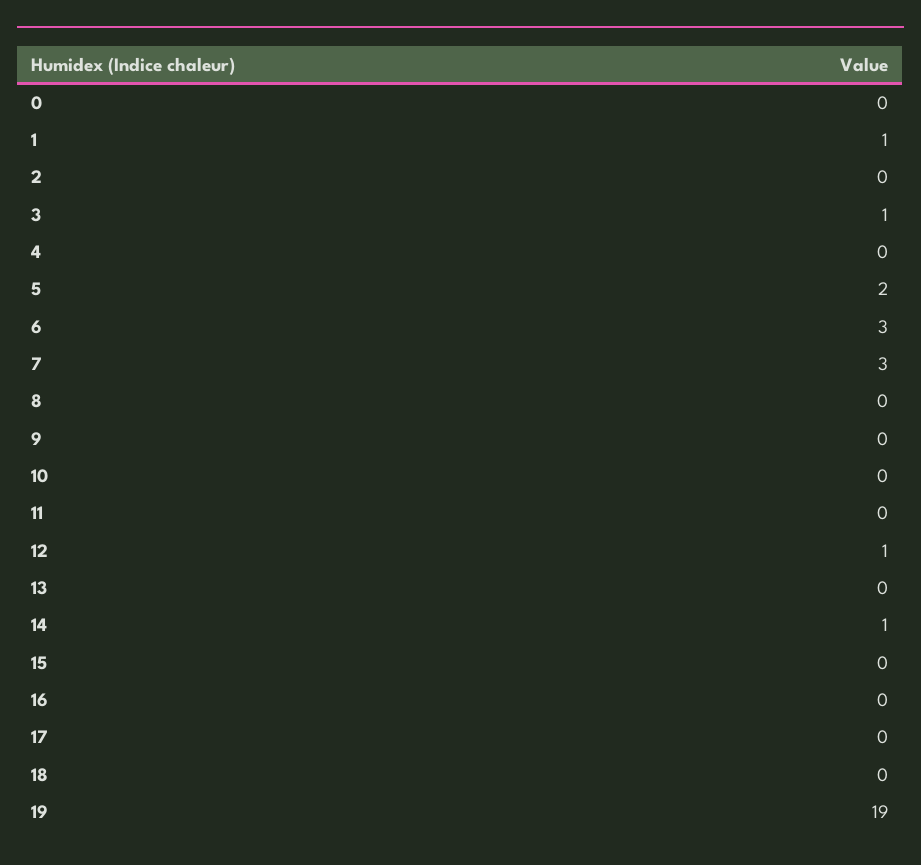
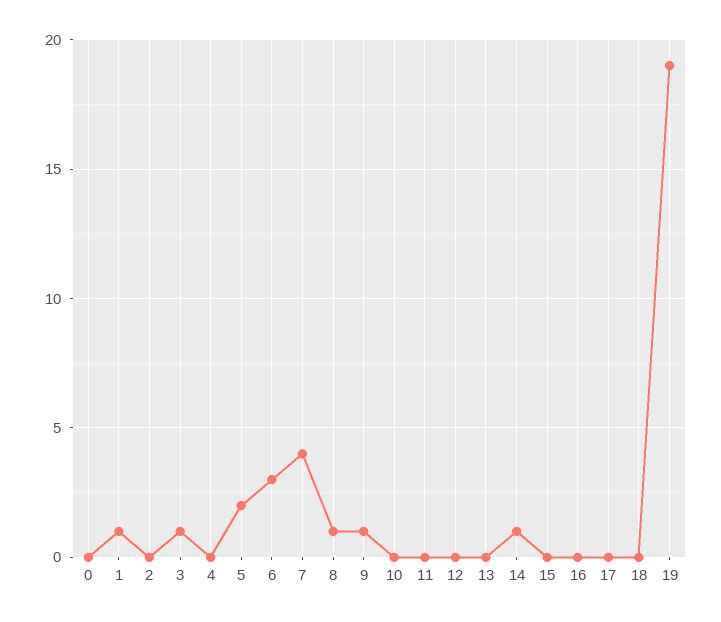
  {
    "0": 0,
    "1": 1,
    "2": 0,
    "3": 1,
    "4": 0,
    "5": 2,
    "6": 3,
-   "7": 3,
+   "7": 4,
-   "8": 0,
+   "8": 1,
-   "9": 0,
+   "9": 1,
    "10": 0,
    "11": 0,
-   "12": 1,
+   "12": 0,
    "13": 0,
    "14": 1,
    "15": 0,
    "16": 0,
    "17": 0,
    "18": 0,
    "19": 19
  }

